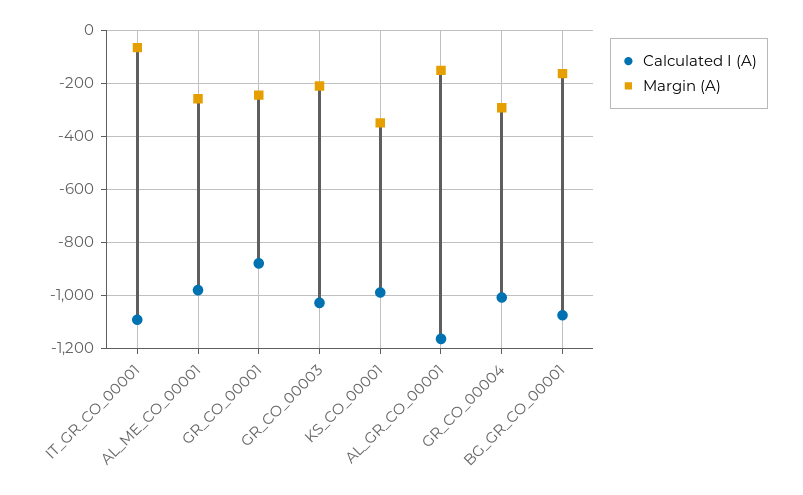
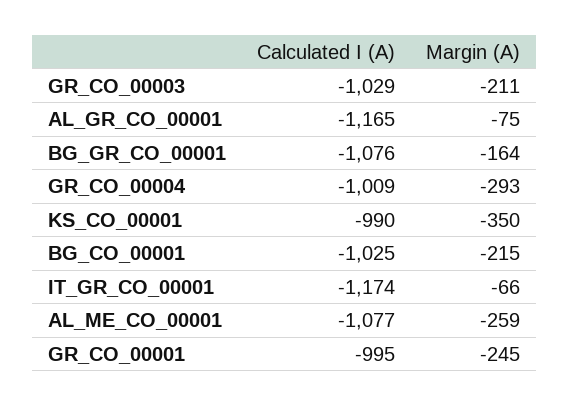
  {
    "Calculated I (A)": {
-     "IT_GR_CO_00001": -1100,
+     "IT_GR_CO_00001": -1174,
-     "AL_ME_CO_00001": -975,
+     "AL_ME_CO_00001": -1077,
-     "GR_CO_00001": -875,
+     "GR_CO_00001": -995,
      "GR_CO_00003": -1029,
      "KS_CO_00001": -990,
      "AL_GR_CO_00001": -1165,
      "GR_CO_00004": -1009,
-     "BG_GR_CO_00001": -1076
+     "BG_GR_CO_00001": -1076,
+     "BG_CO_00001": -1025
    },
    "Margin (A)": {
      "IT_GR_CO_00001": -66,
      "AL_ME_CO_00001": -259,
      "GR_CO_00001": -245,
      "GR_CO_00003": -211,
      "KS_CO_00001": -350,
-     "AL_GR_CO_00001": -150,
+     "AL_GR_CO_00001": -75,
      "GR_CO_00004": -293,
-     "BG_GR_CO_00001": -164
+     "BG_GR_CO_00001": -164,
+     "BG_CO_00001": -215
    }
  }

